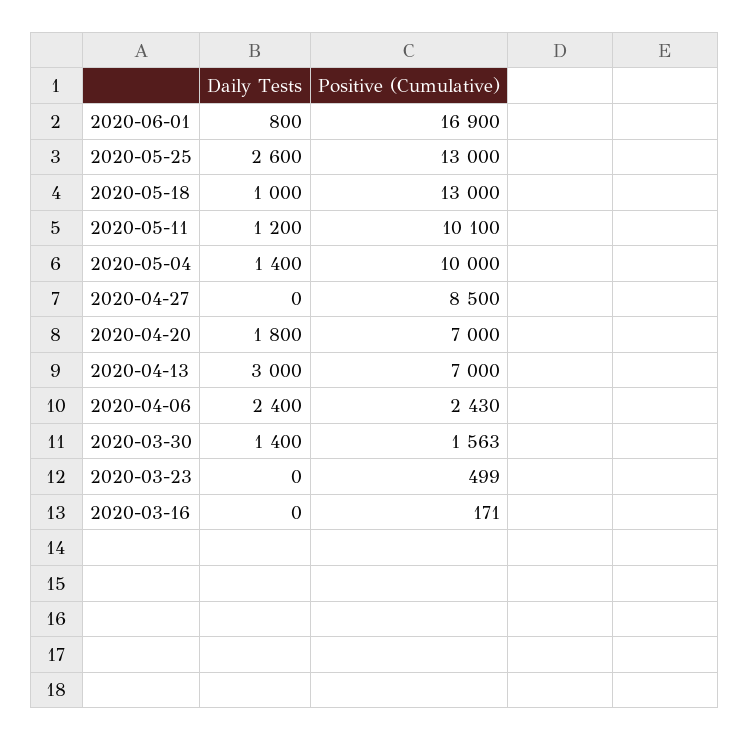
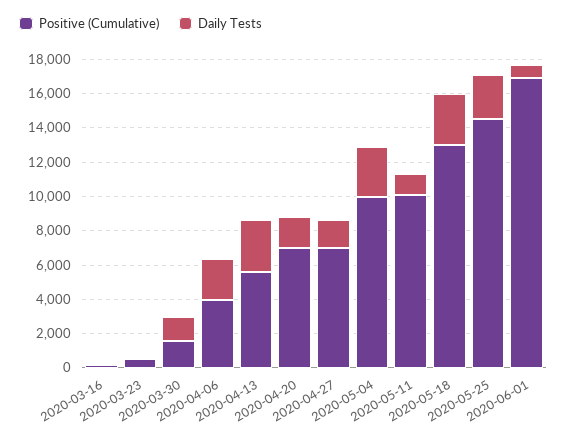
  {
    "Daily Tests": {
      "2020-06-01": 800,
      "2020-05-25": 2600,
-     "2020-05-18": 1000,
+     "2020-05-18": 3000,
      "2020-05-11": 1200,
-     "2020-05-04": 1400,
+     "2020-05-04": 3000,
-     "2020-04-27": 0,
+     "2020-04-27": 1500,
      "2020-04-20": 1800,
      "2020-04-13": 3000,
      "2020-04-06": 2400,
      "2020-03-30": 1400,
      "2020-03-23": 0,
      "2020-03-16": 0
    },
    "Positive (Cumulative)": {
      "2020-06-01": 16900,
-     "2020-05-25": 13000,
+     "2020-05-25": 14500,
      "2020-05-18": 13000,
      "2020-05-11": 10100,
      "2020-05-04": 10000,
-     "2020-04-27": 8500,
+     "2020-04-27": 7000,
      "2020-04-20": 7000,
-     "2020-04-13": 7000,
+     "2020-04-13": 5500,
-     "2020-04-06": 2430,
+     "2020-04-06": 4000,
      "2020-03-30": 1563,
      "2020-03-23": 499,
      "2020-03-16": 171
    }
  }

